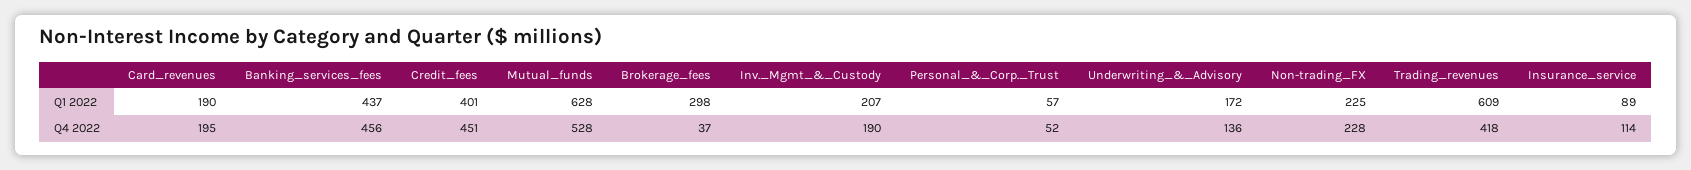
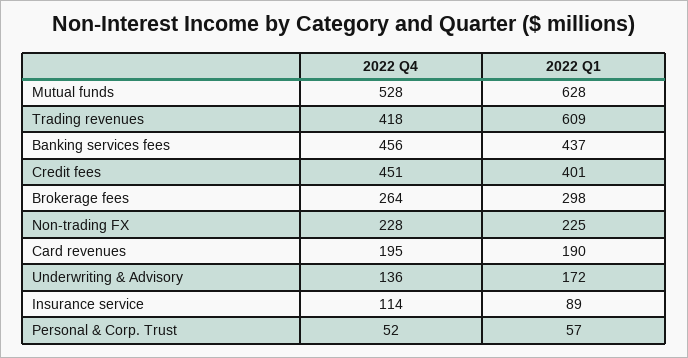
  {
    "Card_revenues": {
      "Q1 2022": 190,
      "Q4 2022": 195
    },
    "Banking_services_fees": {
      "Q1 2022": 437,
      "Q4 2022": 456
    },
    "Credit_fees": {
      "Q1 2022": 401,
      "Q4 2022": 451
    },
    "Mutual_funds": {
      "Q1 2022": 628,
      "Q4 2022": 528
    },
    "Brokerage_fees": {
      "Q1 2022": 298,
-     "Q4 2022": 37
+     "Q4 2022": 264
    },
-   "Inv._Mgmt_&_Custody": {
-     "Q1 2022": 207,
-     "Q4 2022": 190
-   },
    "Personal_&_Corp._Trust": {
      "Q1 2022": 57,
      "Q4 2022": 52
    },
    "Underwriting_&_Advisory": {
      "Q1 2022": 172,
      "Q4 2022": 136
    },
    "Non-trading_FX": {
      "Q1 2022": 225,
      "Q4 2022": 228
    },
    "Trading_revenues": {
      "Q1 2022": 609,
      "Q4 2022": 418
    },
    "Insurance_service": {
      "Q1 2022": 89,
      "Q4 2022": 114
    }
  }

